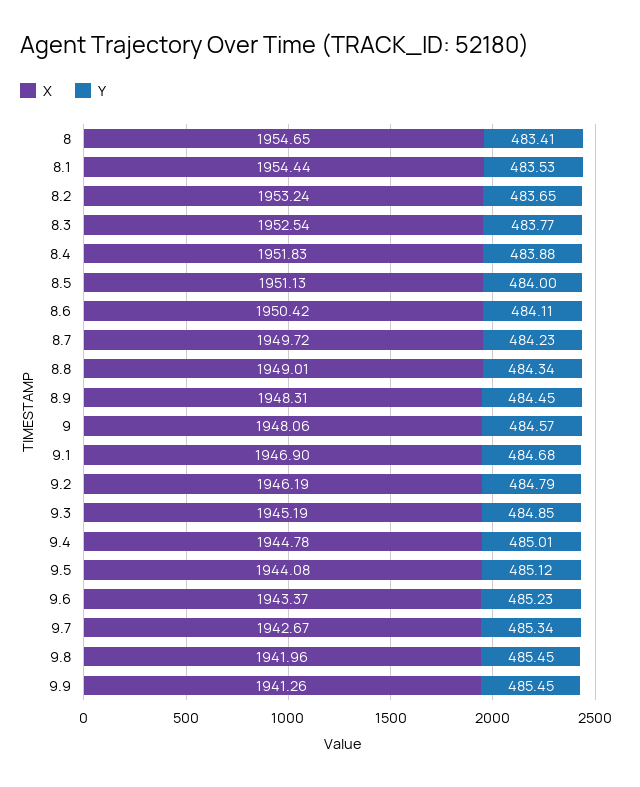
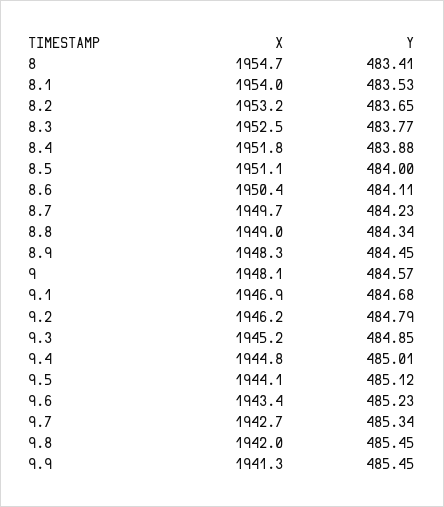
  {
    "X": {
      "8": 1954.65,
-     "8.1": 1954.44,
+     "8.1": 1954,
      "8.2": 1953.24,
      "8.3": 1952.54,
      "8.4": 1951.83,
      "8.5": 1951.13,
      "8.6": 1950.42,
      "8.7": 1949.72,
      "8.8": 1949.01,
      "8.9": 1948.31,
      "9": 1948.06,
      "9.1": 1946.9,
      "9.2": 1946.19,
      "9.3": 1945.19,
      "9.4": 1944.78,
      "9.5": 1944.08,
      "9.6": 1943.37,
      "9.7": 1942.67,
      "9.8": 1941.96,
      "9.9": 1941.26
    },
    "Y": {
      "8": 483.41,
      "8.1": 483.53,
      "8.2": 483.65,
      "8.3": 483.77,
      "8.4": 483.88,
      "8.5": 484,
      "8.6": 484.11,
      "8.7": 484.23,
      "8.8": 484.34,
      "8.9": 484.45,
      "9": 484.57,
      "9.1": 484.68,
      "9.2": 484.79,
      "9.3": 484.85,
      "9.4": 485.01,
      "9.5": 485.12,
      "9.6": 485.23,
      "9.7": 485.34,
      "9.8": 485.45,
      "9.9": 485.45
    }
  }

